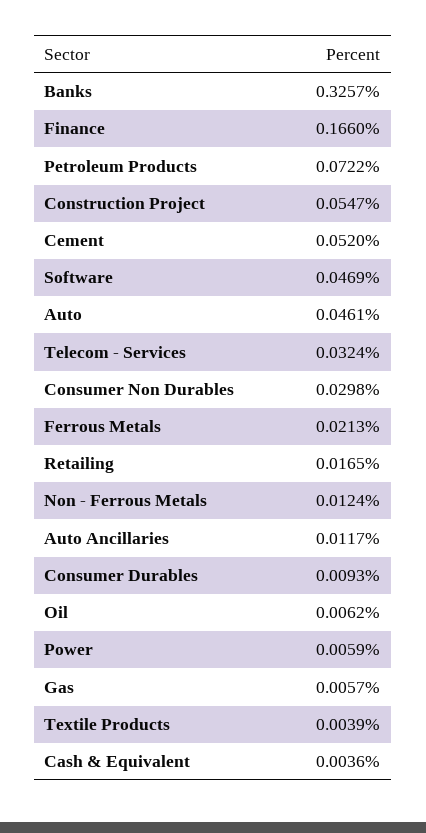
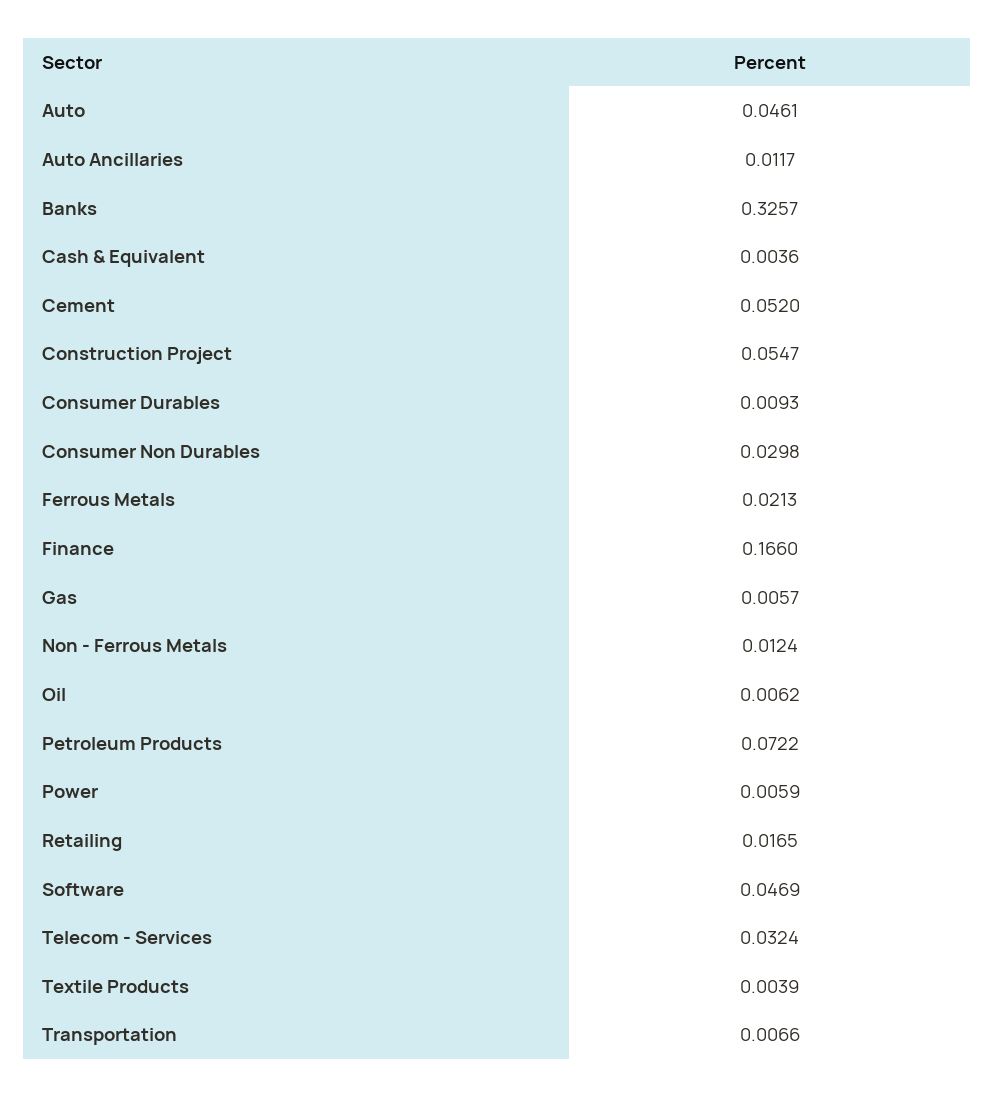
  {
    "Banks": 0.3257,
    "Finance": 0.166,
    "Petroleum Products": 0.0722,
    "Construction Project": 0.0547,
    "Cement": 0.052,
    "Software": 0.0469,
    "Auto": 0.0461,
    "Telecom - Services": 0.0324,
    "Consumer Non Durables": 0.0298,
    "Ferrous Metals": 0.0213,
    "Retailing": 0.0165,
    "Non - Ferrous Metals": 0.0124,
    "Auto Ancillaries": 0.0117,
    "Consumer Durables": 0.0093,
    "Oil": 0.0062,
    "Power": 0.0059,
    "Gas": 0.0057,
    "Textile Products": 0.0039,
-   "Cash & Equivalent": 0.0036
+   "Cash & Equivalent": 0.0036,
+   "Transportation": 0.0066
  }

